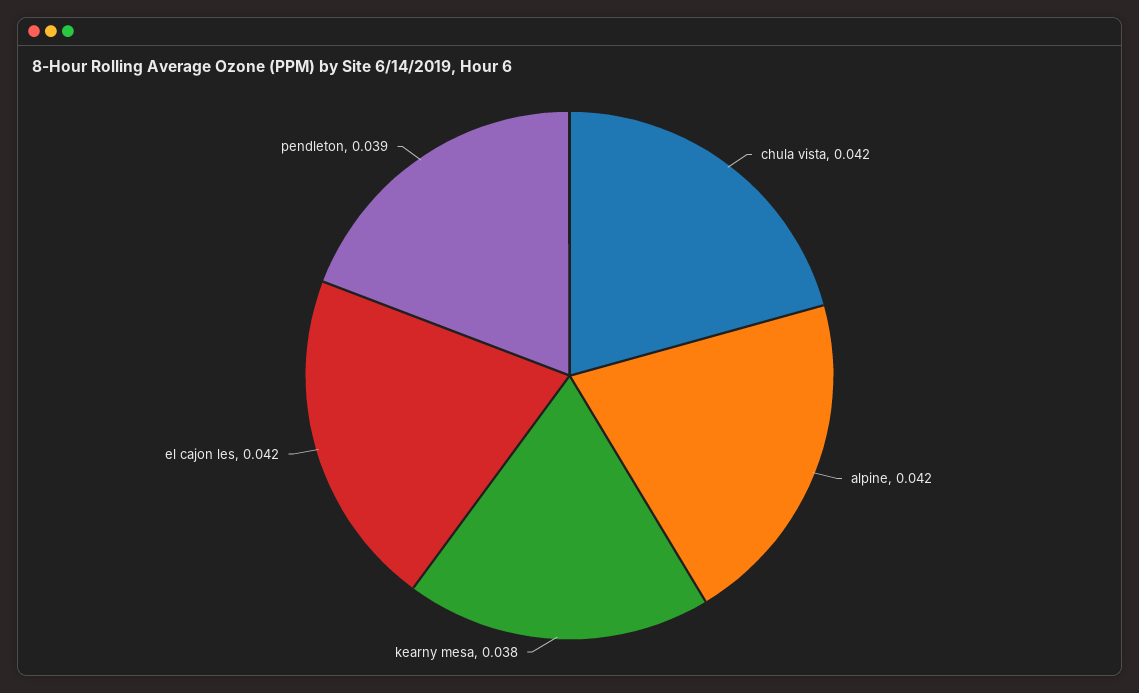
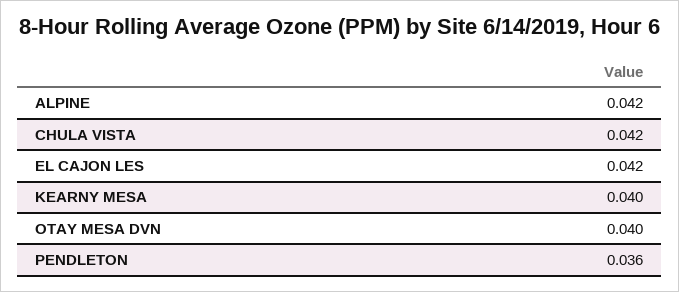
  {
    "chula vista": 0.042,
    "alpine": 0.042,
-   "kearny mesa": 0.038,
+   "kearny mesa": 0.04,
    "el cajon les": 0.042,
-   "pendleton": 0.039
+   "pendleton": 0.036,
+   "OTAY MESA DVN": 0.04
  }

